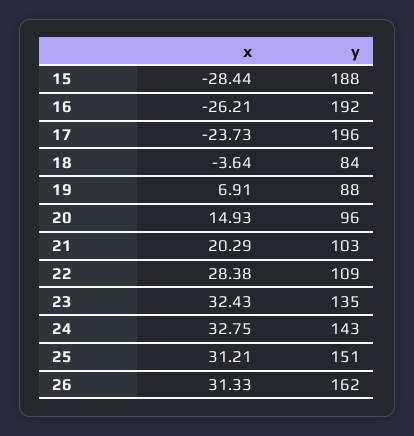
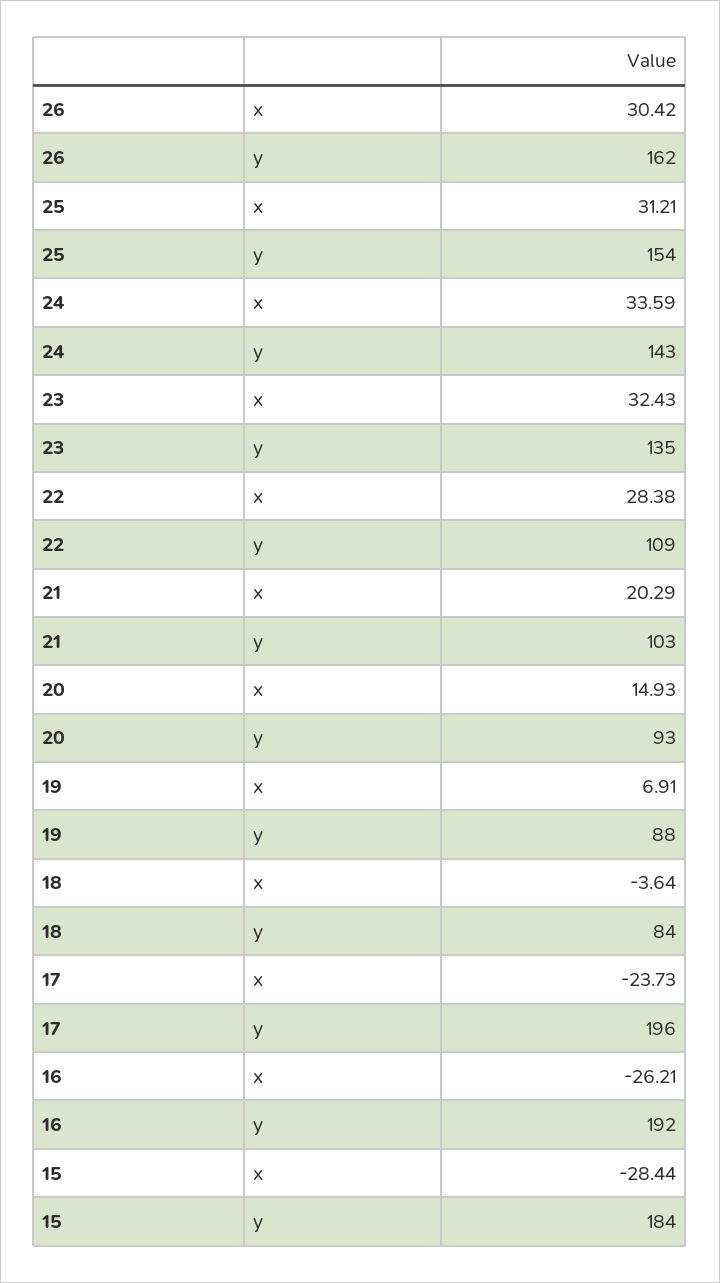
  {
    "x": {
      "15": -28.44,
      "16": -26.21,
      "17": -23.73,
      "18": -3.64,
      "19": 6.91,
      "20": 14.93,
      "21": 20.29,
      "22": 28.38,
      "23": 32.43,
-     "24": 32.75,
+     "24": 33.59,
      "25": 31.21,
-     "26": 31.33
+     "26": 30.42
    },
    "y": {
-     "15": 188,
+     "15": 184,
      "16": 192,
      "17": 196,
      "18": 84,
      "19": 88,
-     "20": 96,
+     "20": 93,
      "21": 103,
      "22": 109,
      "23": 135,
      "24": 143,
-     "25": 151,
+     "25": 154,
      "26": 162
    }
  }

